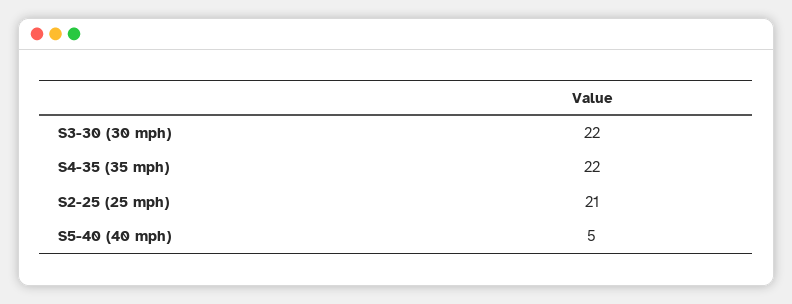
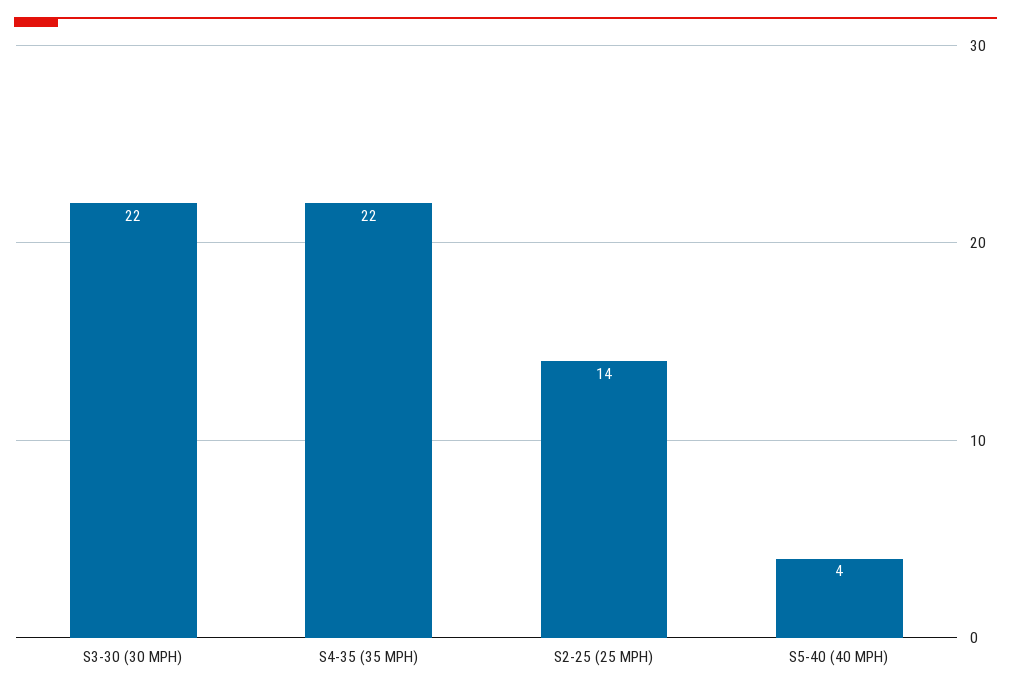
  {
    "S3-30 (30 mph)": 22,
    "S4-35 (35 mph)": 22,
-   "S2-25 (25 mph)": 21,
+   "S2-25 (25 mph)": 14,
-   "S5-40 (40 mph)": 5
+   "S5-40 (40 mph)": 4
  }

